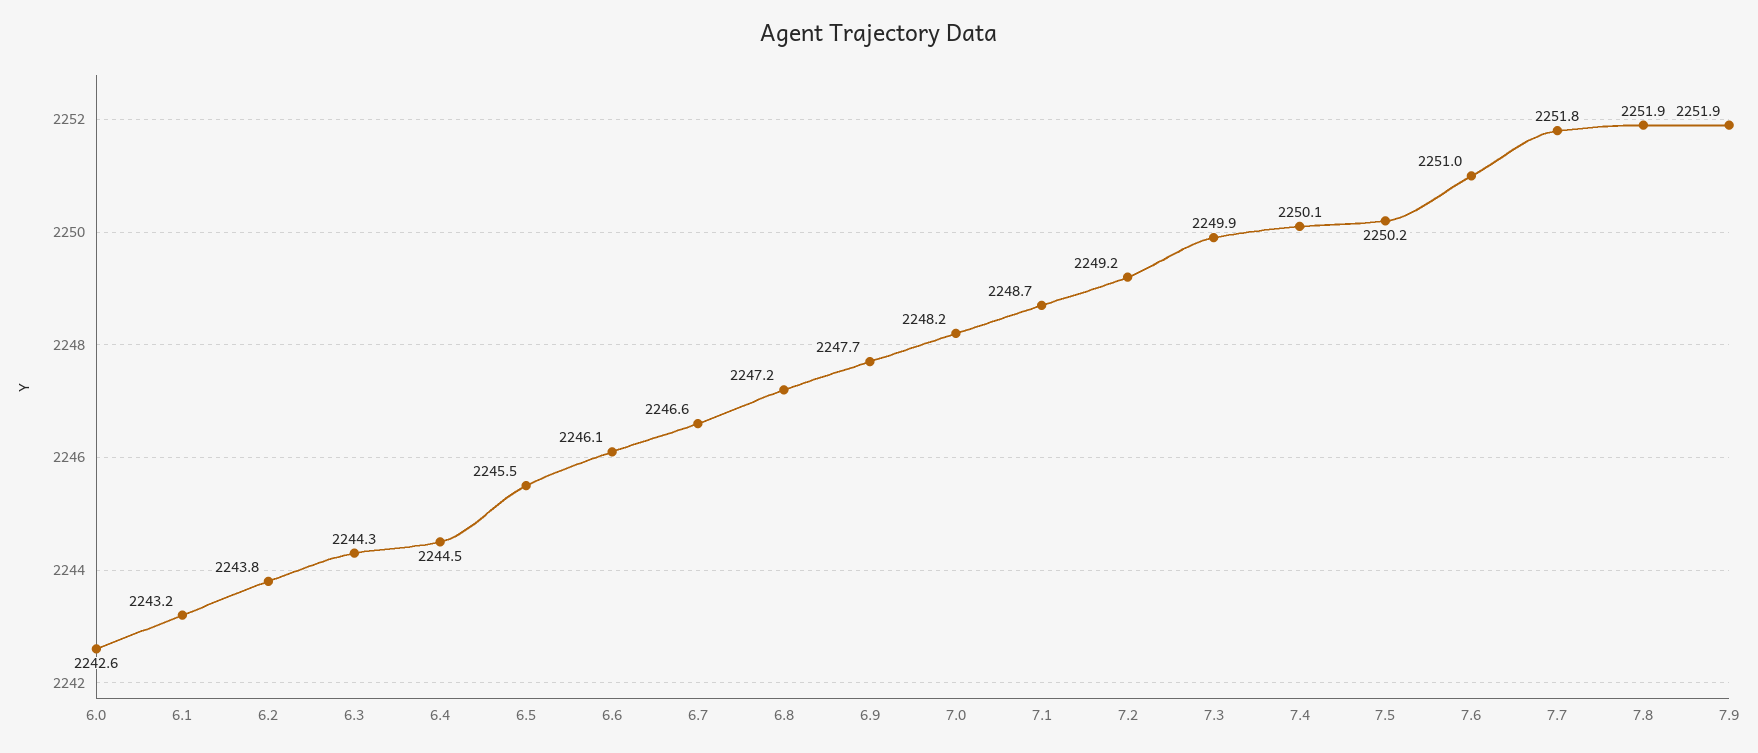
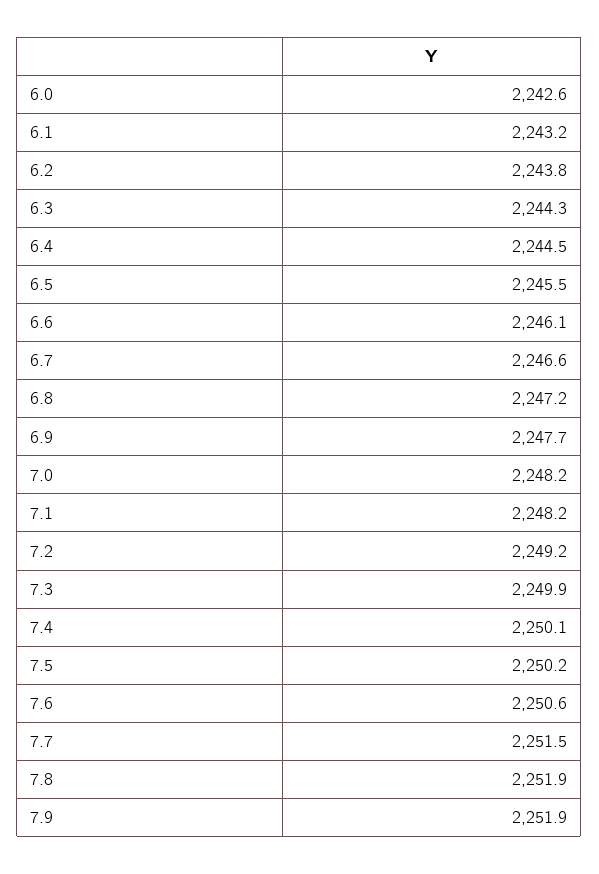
  {
    "6.0": 2242.6,
    "6.1": 2243.2,
    "6.2": 2243.8,
    "6.3": 2244.3,
    "6.4": 2244.5,
    "6.5": 2245.5,
    "6.6": 2246.1,
    "6.7": 2246.6,
    "6.8": 2247.2,
    "6.9": 2247.7,
    "7.0": 2248.2,
-   "7.1": 2248.7,
+   "7.1": 2248.2,
    "7.2": 2249.2,
    "7.3": 2249.9,
    "7.4": 2250.1,
    "7.5": 2250.2,
-   "7.6": 2251,
+   "7.6": 2250.6,
-   "7.7": 2251.8,
+   "7.7": 2251.5,
    "7.8": 2251.9,
    "7.9": 2251.9
  }

